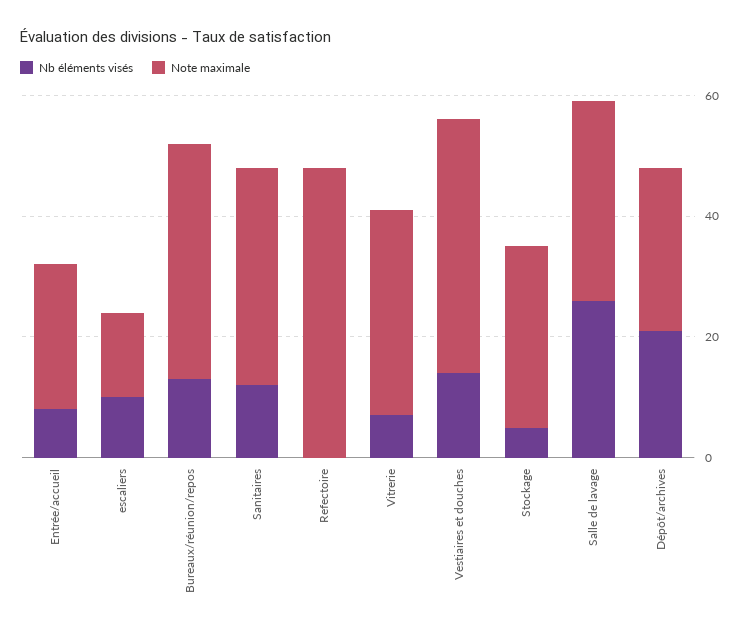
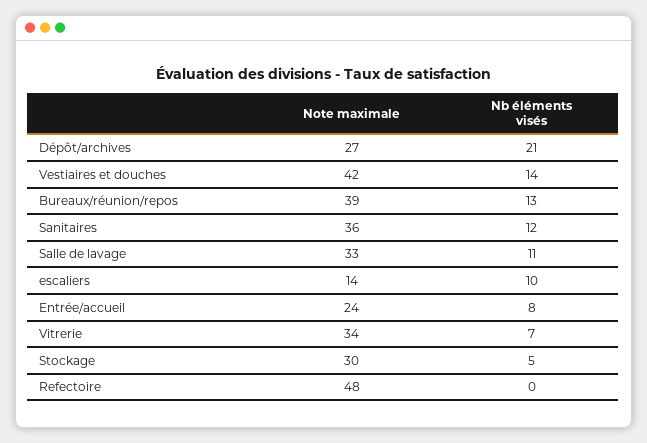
  {
    "Nb éléments visés": {
      "Entrée/accueil": 8,
      "escaliers": 10,
      "Bureaux/réunion/repos": 13,
      "Sanitaires": 12,
      "Refectoire": 0,
      "Vitrerie": 7,
      "Vestiaires et douches": 14,
      "Stockage": 5,
-     "Salle de lavage": 25,
+     "Salle de lavage": 11,
      "Dépôt/archives": 21
    },
    "Note maximale": {
      "Entrée/accueil": 24,
      "escaliers": 14,
      "Bureaux/réunion/repos": 39,
      "Sanitaires": 36,
      "Refectoire": 48,
      "Vitrerie": 34,
      "Vestiaires et douches": 42,
      "Stockage": 30,
      "Salle de lavage": 33,
      "Dépôt/archives": 27
    }
  }

